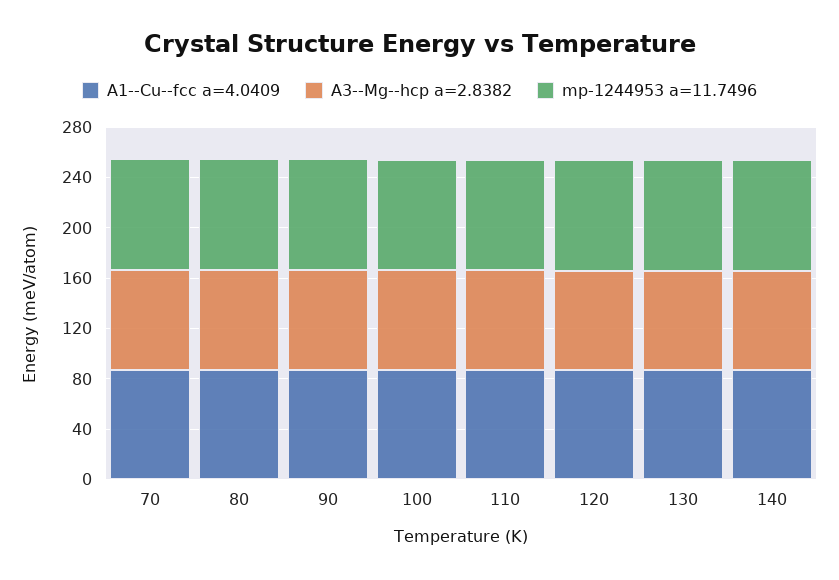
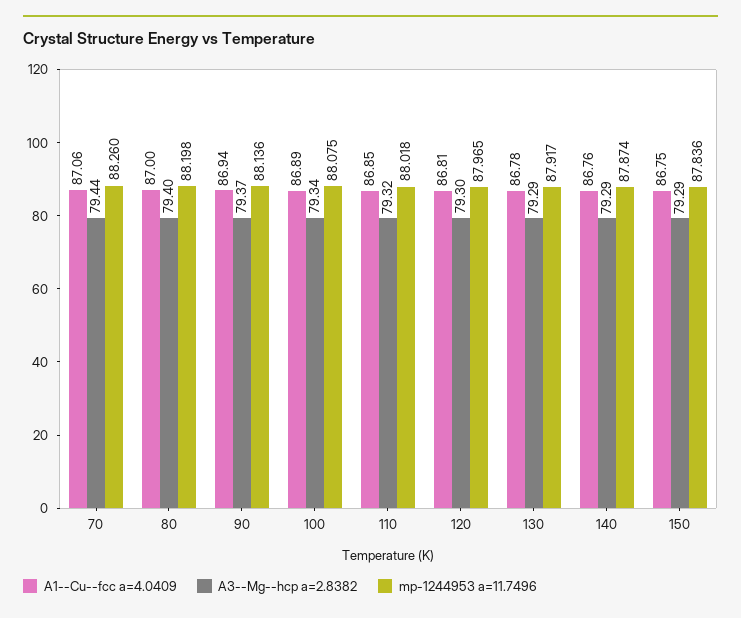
  {
    "A1--Cu--fcc a=4.0409": {
      "70": 87.06,
      "80": 87,
      "90": 86.94,
      "100": 86.89,
      "110": 86.85,
      "120": 86.81,
      "130": 86.78,
-     "140": 86.76
+     "140": 86.76,
+     "150": 86.75
    },
    "A3--Mg--hcp a=2.8382": {
      "70": 79.44,
      "80": 79.4,
      "90": 79.37,
      "100": 79.34,
      "110": 79.32,
      "120": 79.3,
      "130": 79.29,
-     "140": 79.29
+     "140": 79.29,
+     "150": 79.29
    },
    "mp-1244953 a=11.7496": {
      "70": 88.26,
      "80": 88.198,
      "90": 88.136,
      "100": 88.075,
      "110": 88.018,
      "120": 87.965,
      "130": 87.917,
-     "140": 87.874
+     "140": 87.874,
+     "150": 87.836
    }
  }

